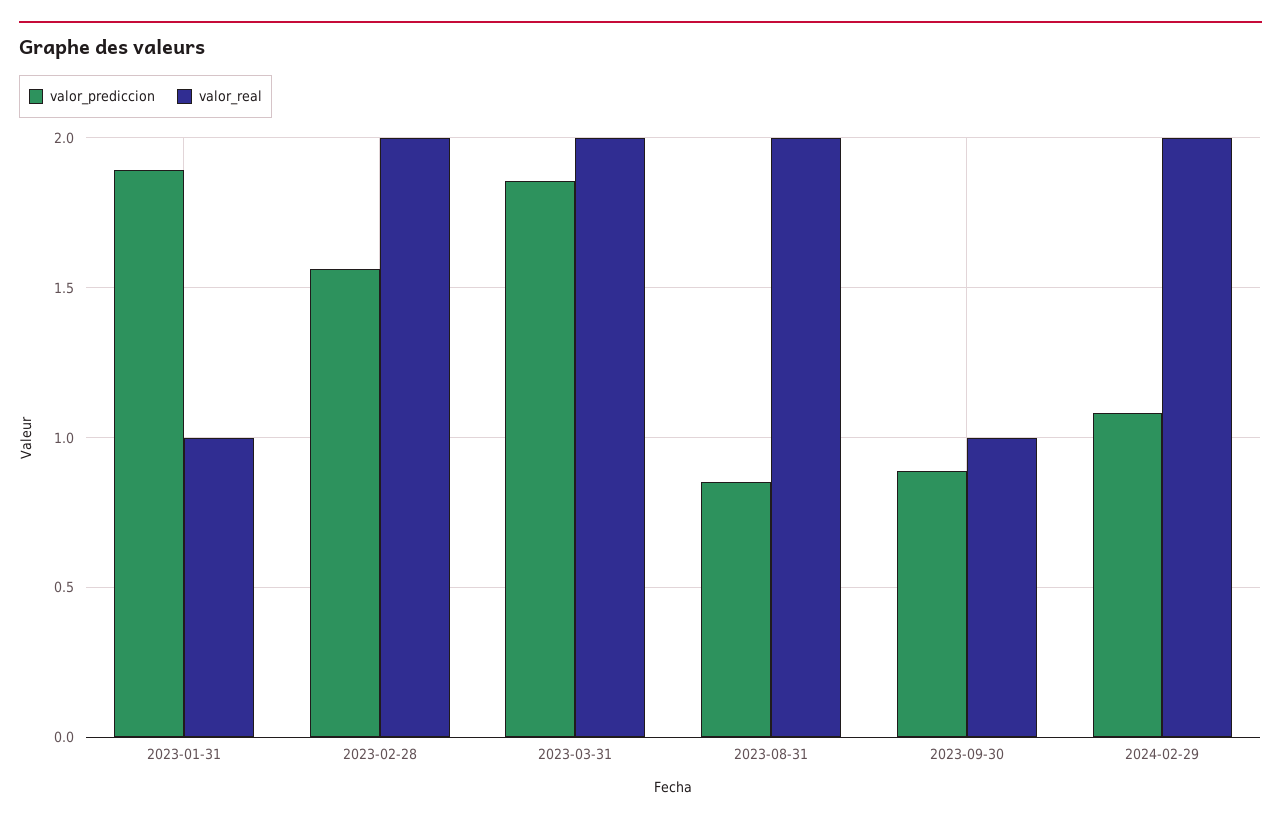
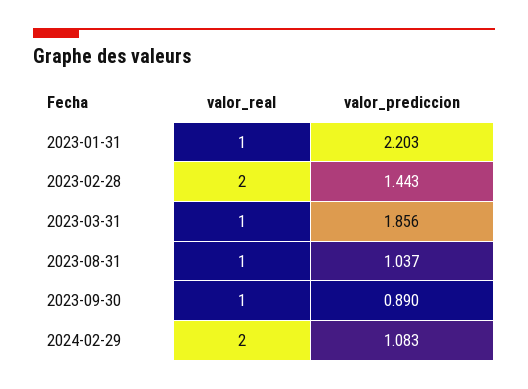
  {
    "valor_prediccion": {
-     "2023-01-31": 1.9,
+     "2023-01-31": 2.203,
-     "2023-02-28": 1.55,
+     "2023-02-28": 1.443,
      "2023-03-31": 1.856,
-     "2023-08-31": 0.85,
+     "2023-08-31": 1.037,
      "2023-09-30": 0.89,
      "2024-02-29": 1.083
    },
    "valor_real": {
      "2023-01-31": 1,
      "2023-02-28": 2,
-     "2023-03-31": 2,
+     "2023-03-31": 1,
-     "2023-08-31": 2,
+     "2023-08-31": 1,
      "2023-09-30": 1,
      "2024-02-29": 2
    }
  }

